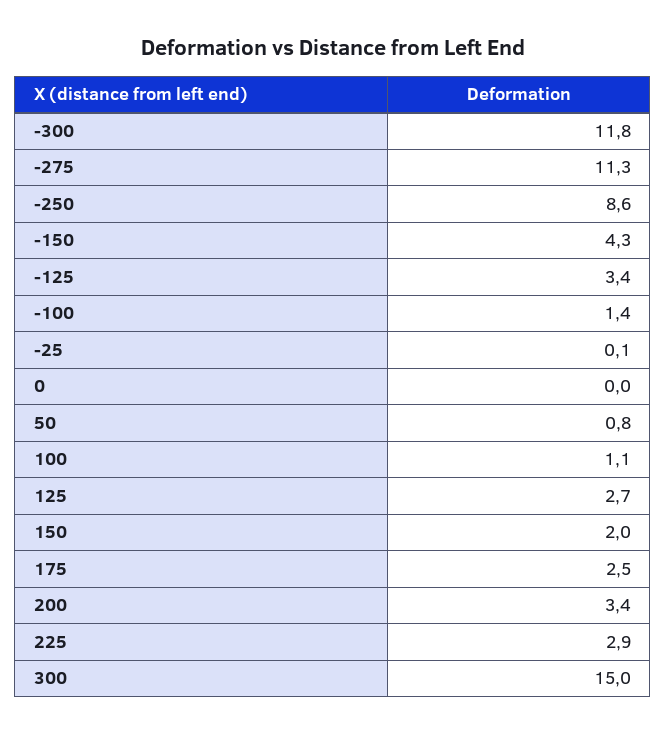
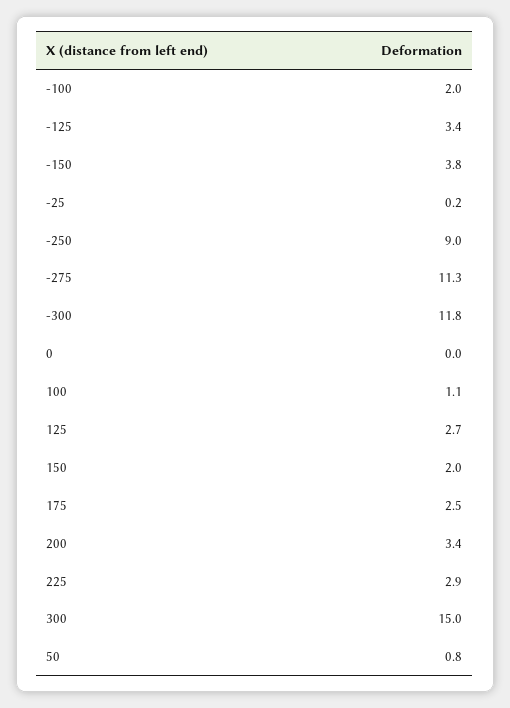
  {
    "-300": 11.8,
    "-275": 11.3,
-   "-250": 8.6,
+   "-250": 9,
-   "-150": 4.3,
+   "-150": 3.8,
    "-125": 3.4,
-   "-100": 1.4,
+   "-100": 2,
-   "-25": 0.1,
+   "-25": 0.2,
    "0": 0,
    "50": 0.8,
    "100": 1.1,
    "125": 2.7,
    "150": 2,
    "175": 2.5,
    "200": 3.4,
    "225": 2.9,
    "300": 15
  }

